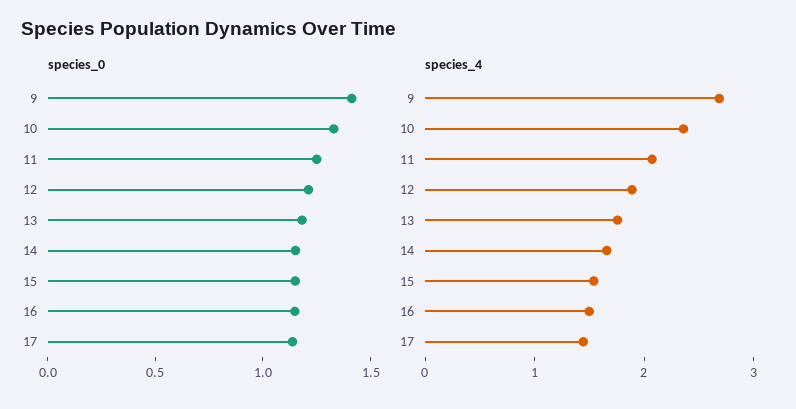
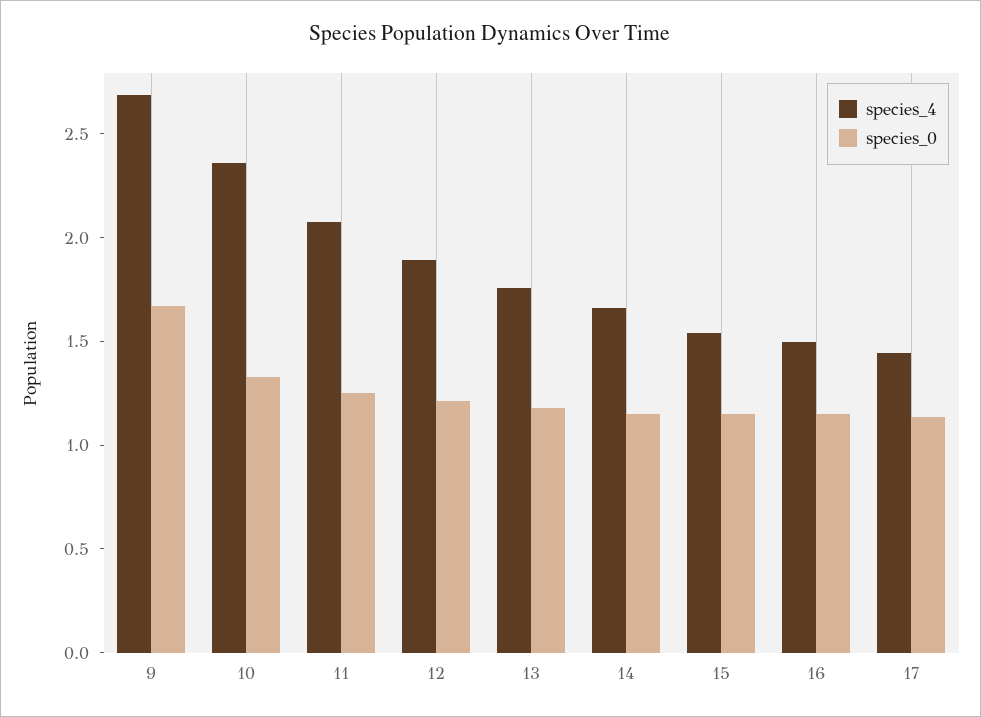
  {
    "species_0": {
-     "9": 1.4,
+     "9": 1.7,
      "10": 1.3,
      "11": 1.3,
      "12": 1.2,
      "13": 1.2,
      "14": 1.2,
      "15": 1.2,
      "16": 1.1,
      "17": 1.1
    },
    "species_4": {
      "9": 2.7,
      "10": 2.4,
      "11": 2.1,
      "12": 1.9,
      "13": 1.8,
      "14": 1.7,
      "15": 1.5,
      "16": 1.5,
      "17": 1.4
    }
  }

